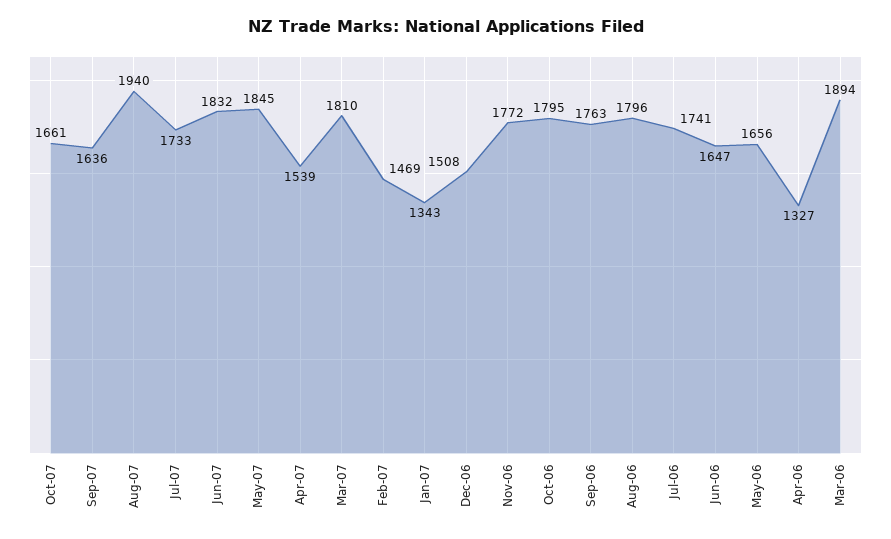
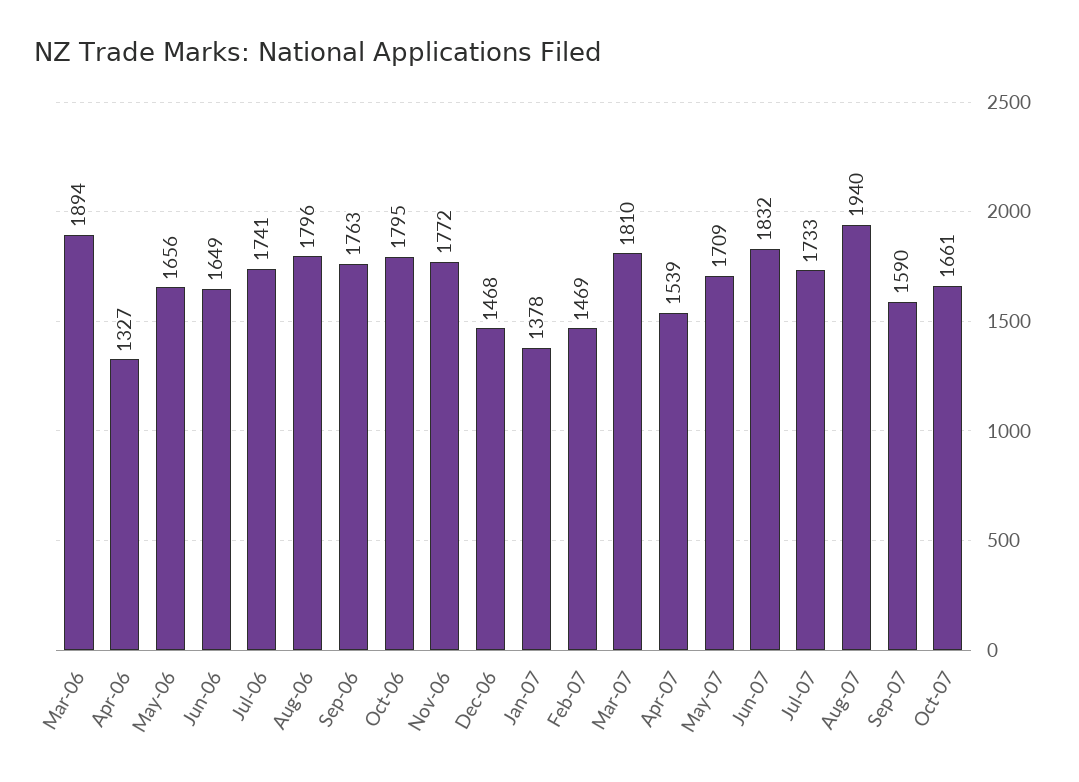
  {
    "Oct-07": 1661,
-   "Sep-07": 1636,
+   "Sep-07": 1590,
    "Aug-07": 1940,
    "Jul-07": 1733,
    "Jun-07": 1832,
-   "May-07": 1845,
+   "May-07": 1709,
    "Apr-07": 1539,
    "Mar-07": 1810,
    "Feb-07": 1469,
-   "Jan-07": 1343,
+   "Jan-07": 1378,
-   "Dec-06": 1508,
+   "Dec-06": 1468,
    "Nov-06": 1772,
    "Oct-06": 1795,
    "Sep-06": 1763,
    "Aug-06": 1796,
    "Jul-06": 1741,
-   "Jun-06": 1647,
+   "Jun-06": 1649,
    "May-06": 1656,
    "Apr-06": 1327,
    "Mar-06": 1894
  }

